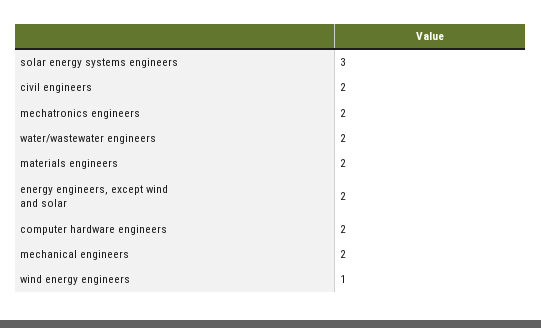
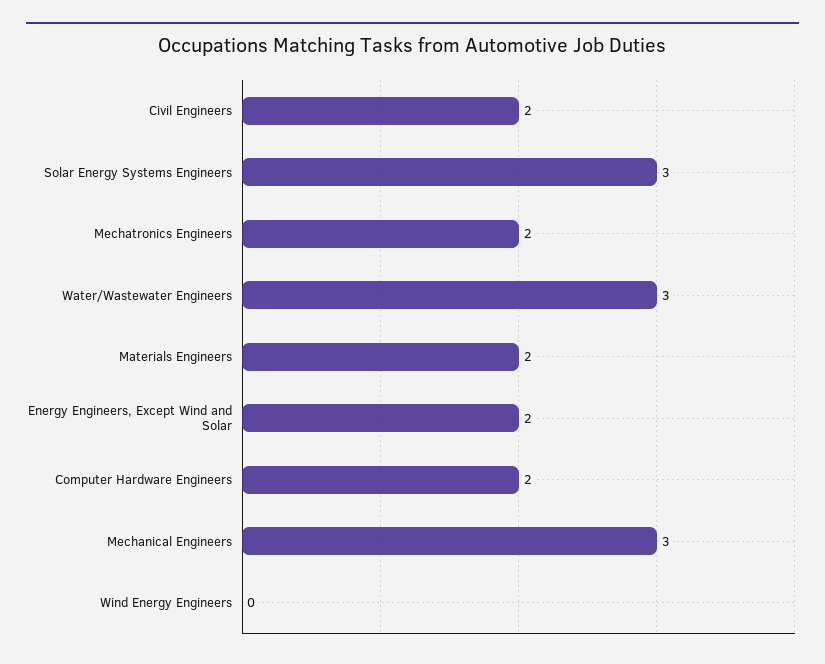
  {
    "solar energy systems engineers": 3,
    "civil engineers": 2,
    "mechatronics engineers": 2,
-   "water/wastewater engineers": 2,
+   "water/wastewater engineers": 3,
    "materials engineers": 2,
    "energy engineers, except wind and solar": 2,
    "computer hardware engineers": 2,
-   "mechanical engineers": 2,
+   "mechanical engineers": 3,
-   "wind energy engineers": 1
+   "wind energy engineers": 0
  }

